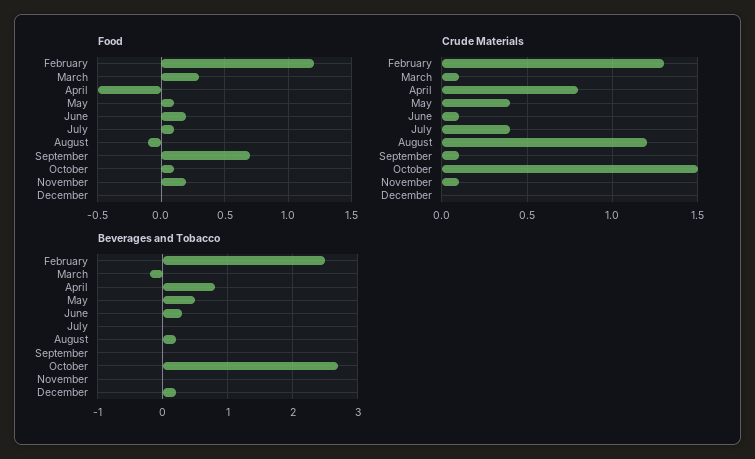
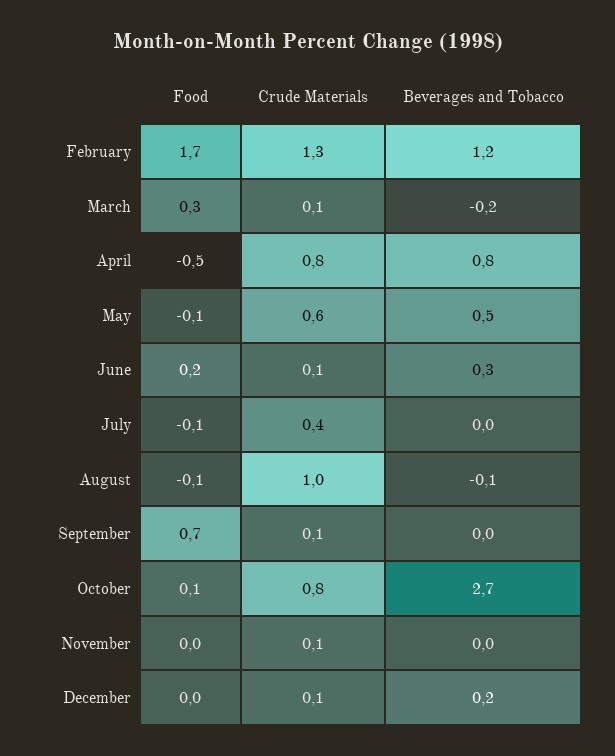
  {
    "Food": {
-     "February": 1.2,
+     "February": 1.7,
      "March": 0.3,
      "April": -0.5,
-     "May": 0.1,
+     "May": -0.1,
      "June": 0.2,
-     "July": 0.1,
+     "July": -0.1,
      "August": -0.1,
      "September": 0.7,
      "October": 0.1,
-     "November": 0.2,
+     "November": 0,
      "December": 0
    },
    "Crude Materials": {
      "February": 1.3,
      "March": 0.1,
      "April": 0.8,
-     "May": 0.4,
+     "May": 0.6,
      "June": 0.1,
      "July": 0.4,
-     "August": 1.2,
+     "August": 1,
      "September": 0.1,
-     "October": 1.5,
+     "October": 0.8,
      "November": 0.1,
-     "December": 0
+     "December": 0.1
    },
    "Beverages and Tobacco": {
-     "February": 2.5,
+     "February": 1.2,
      "March": -0.2,
      "April": 0.8,
      "May": 0.5,
      "June": 0.3,
      "July": 0,
-     "August": 0.2,
+     "August": -0.1,
      "September": 0,
      "October": 2.7,
      "November": 0,
      "December": 0.2
    }
  }

